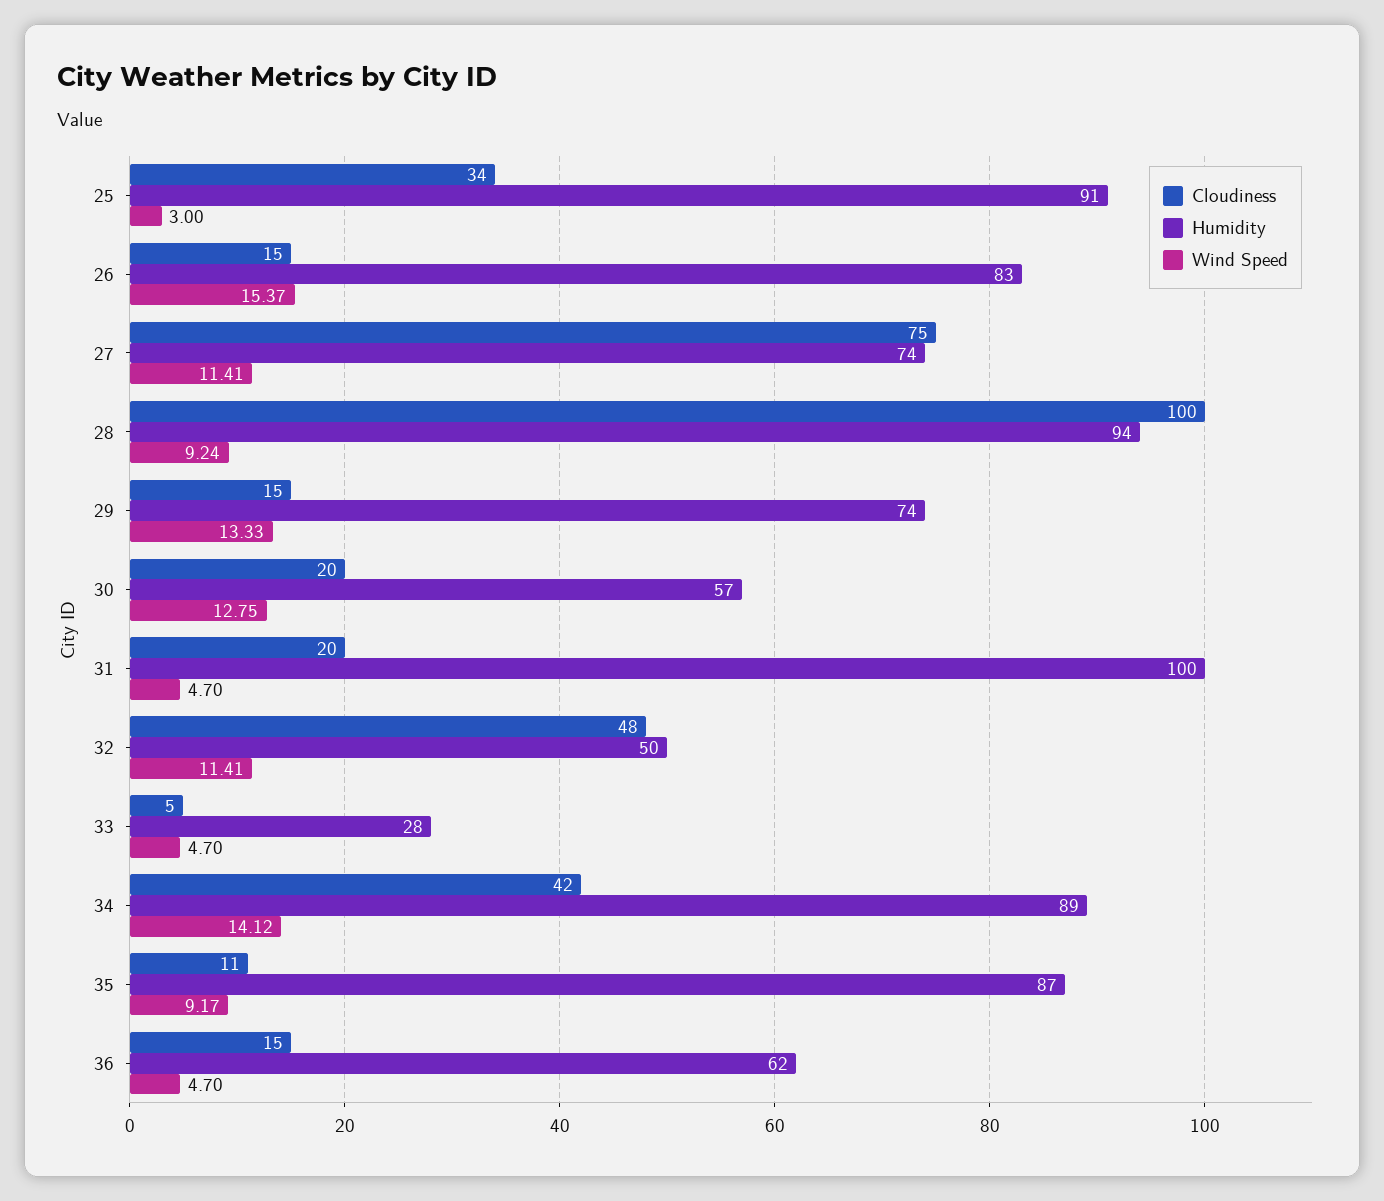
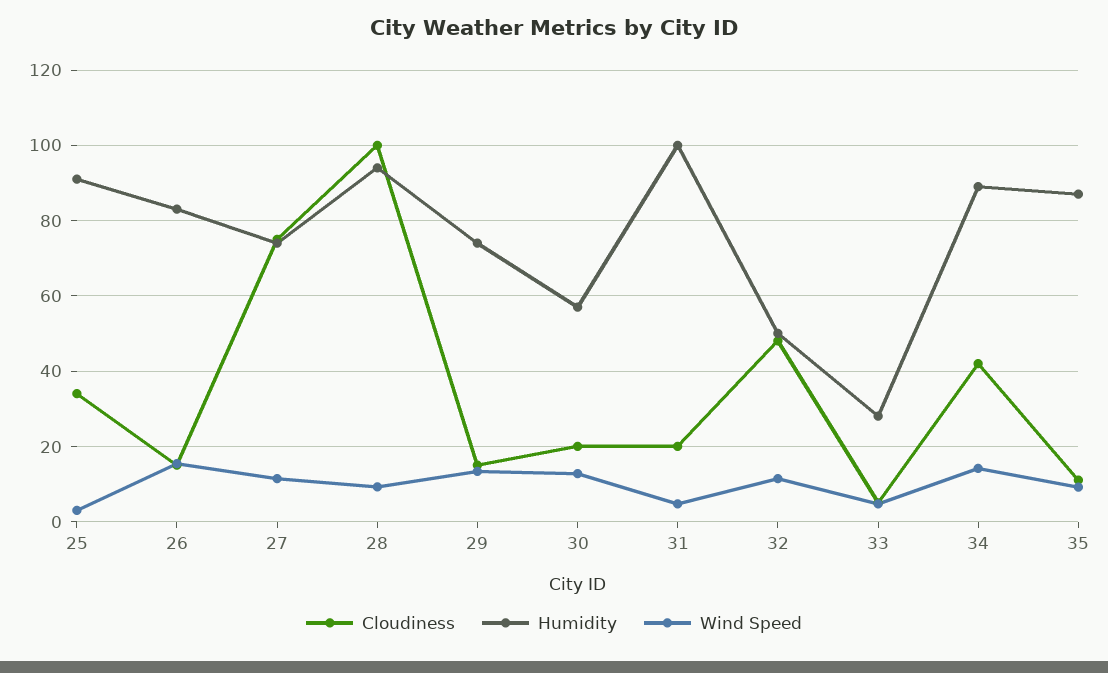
  {
    "Cloudiness": {
      "25": 34,
      "26": 15,
      "27": 75,
      "28": 100,
      "29": 15,
      "30": 20,
      "31": 20,
      "32": 48,
      "33": 5,
      "34": 42,
-     "35": 11,
+     "35": 11
-     "36": 15
    },
    "Humidity": {
      "25": 91,
      "26": 83,
      "27": 74,
      "28": 94,
      "29": 74,
      "30": 57,
      "31": 100,
      "32": 50,
      "33": 28,
      "34": 89,
-     "35": 87,
+     "35": 87
-     "36": 62
    },
    "Wind Speed": {
      "25": 3,
      "26": 15.37,
      "27": 11.41,
      "28": 9.24,
      "29": 13.33,
      "30": 12.75,
      "31": 4.7,
      "32": 11.41,
      "33": 4.7,
      "34": 14.12,
-     "35": 9.17,
+     "35": 9.17
-     "36": 4.7
    }
  }

